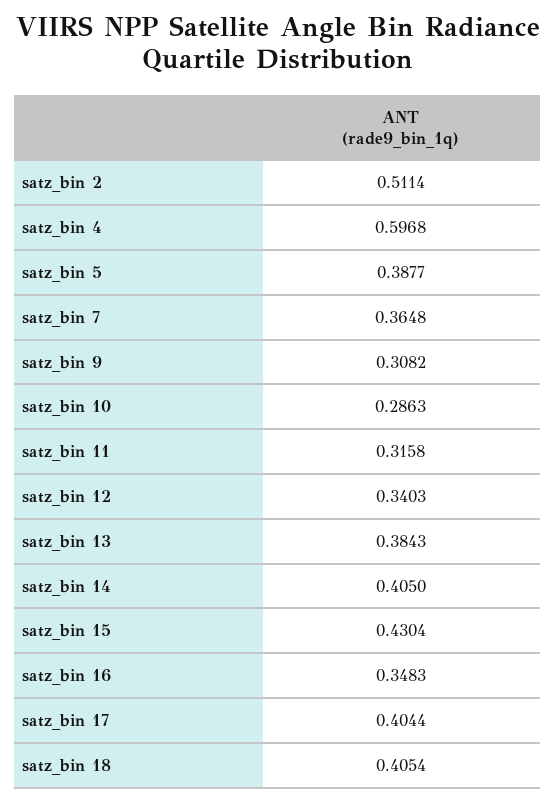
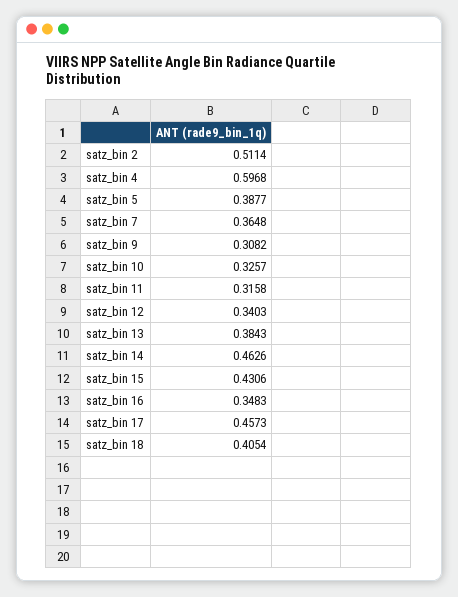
  {
    "satz_bin 2": 0.5114,
    "satz_bin 4": 0.5968,
    "satz_bin 5": 0.3877,
    "satz_bin 7": 0.3648,
    "satz_bin 9": 0.3082,
-   "satz_bin 10": 0.2863,
+   "satz_bin 10": 0.3257,
    "satz_bin 11": 0.3158,
    "satz_bin 12": 0.3403,
    "satz_bin 13": 0.3843,
-   "satz_bin 14": 0.405,
+   "satz_bin 14": 0.4626,
-   "satz_bin 15": 0.4304,
+   "satz_bin 15": 0.4306,
    "satz_bin 16": 0.3483,
-   "satz_bin 17": 0.4044,
+   "satz_bin 17": 0.4573,
    "satz_bin 18": 0.4054
  }

